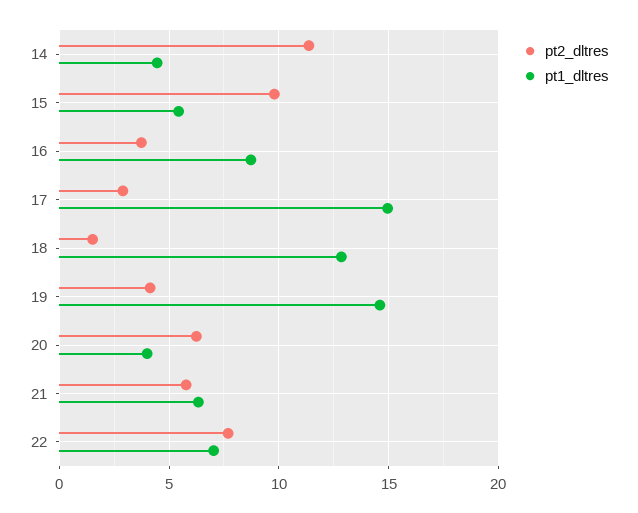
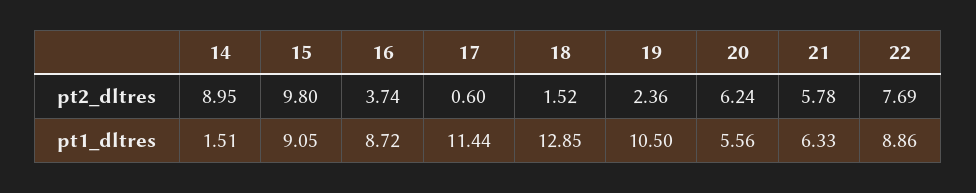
  {
    "pt2_dltres": {
-     "14": 11.5,
+     "14": 8.95,
      "15": 9.8,
      "16": 3.74,
-     "17": 3,
+     "17": 0.6,
      "18": 1.52,
-     "19": 4,
+     "19": 2.36,
      "20": 6.24,
      "21": 5.78,
      "22": 7.69
    },
    "pt1_dltres": {
-     "14": 4.5,
+     "14": 1.51,
-     "15": 5.5,
+     "15": 9.05,
      "16": 8.72,
-     "17": 15,
+     "17": 11.44,
      "18": 12.85,
-     "19": 14.5,
+     "19": 10.5,
-     "20": 4,
+     "20": 5.56,
      "21": 6.33,
-     "22": 7
+     "22": 8.86
    }
  }

